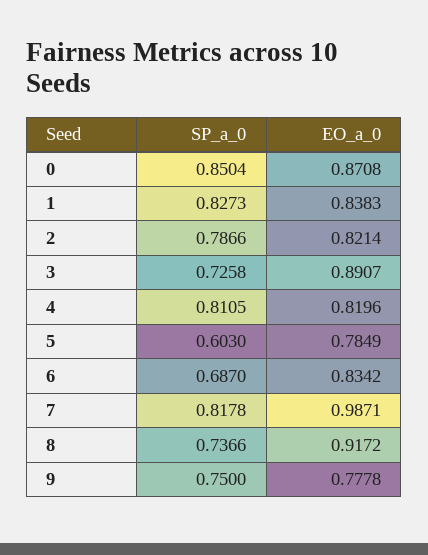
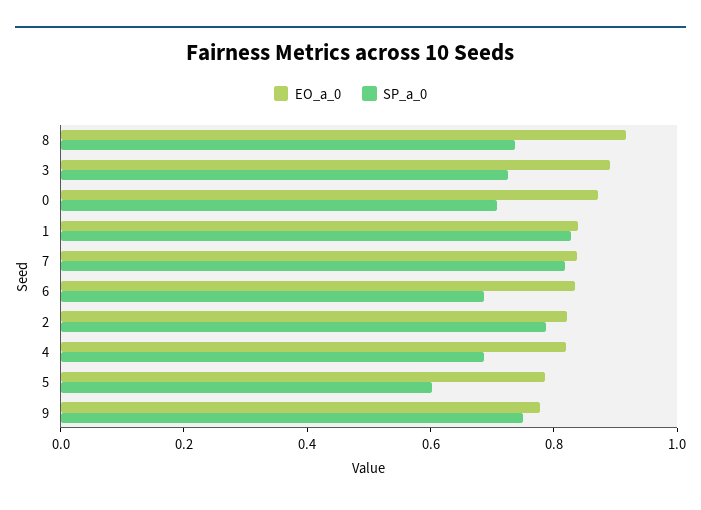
  {
    "SP_a_0": {
-     "0": 0.8504,
+     "0": 0.7,
      "1": 0.8273,
      "2": 0.7866,
      "3": 0.7258,
-     "4": 0.8105,
+     "4": 0.7,
      "5": 0.603,
      "6": 0.687,
      "7": 0.8178,
      "8": 0.7366,
      "9": 0.75
    },
    "EO_a_0": {
      "0": 0.8708,
      "1": 0.8383,
      "2": 0.8214,
      "3": 0.8907,
      "4": 0.8196,
      "5": 0.7849,
      "6": 0.8342,
-     "7": 0.9871,
+     "7": 0.85,
      "8": 0.9172,
      "9": 0.7778
    }
  }

